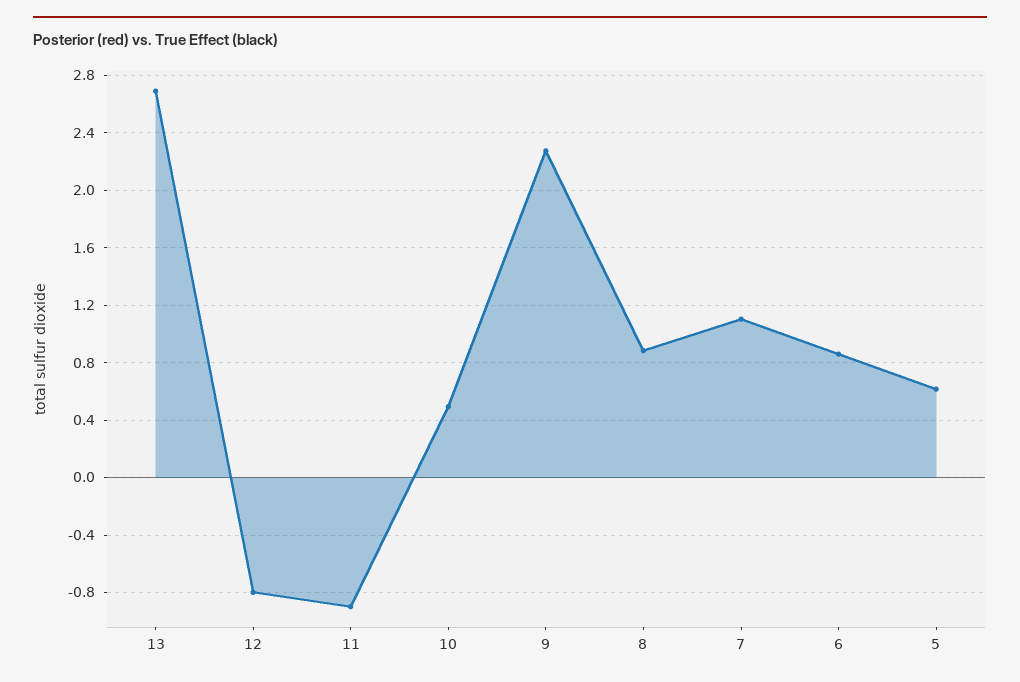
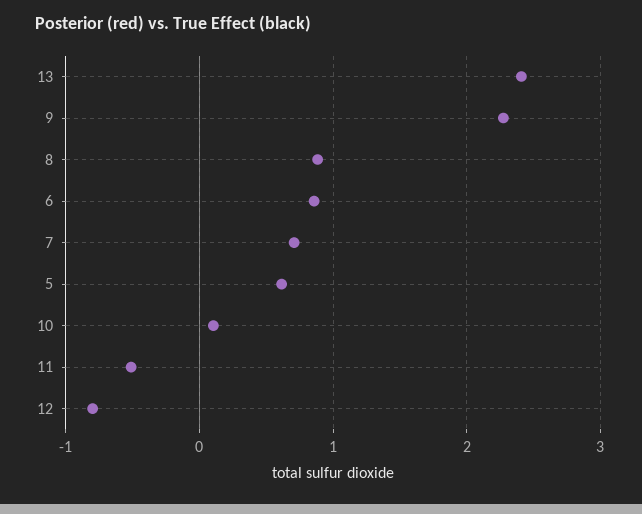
  {
-   "13": 2.7,
+   "13": 2.4,
    "12": -0.8,
-   "11": -0.9,
+   "11": -0.5,
-   "10": 0.5,
+   "10": 0.1,
    "9": 2.3,
    "8": 0.9,
-   "7": 1.1,
+   "7": 0.7,
    "6": 0.85,
    "5": 0.6
  }

